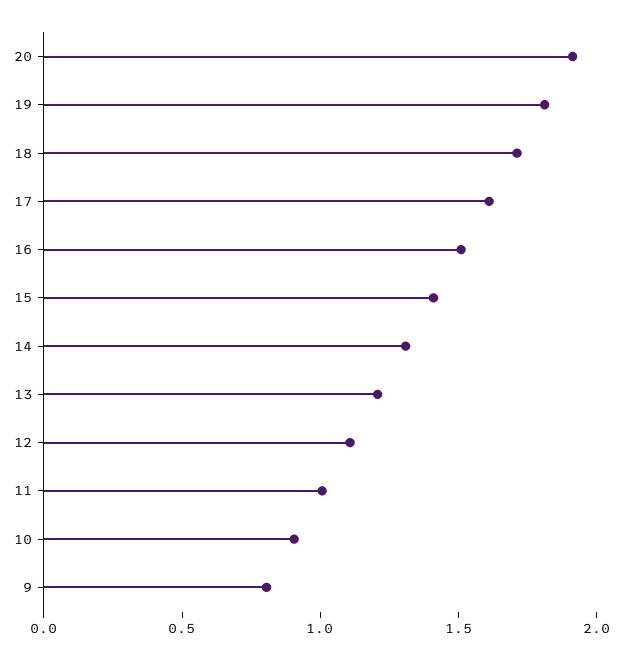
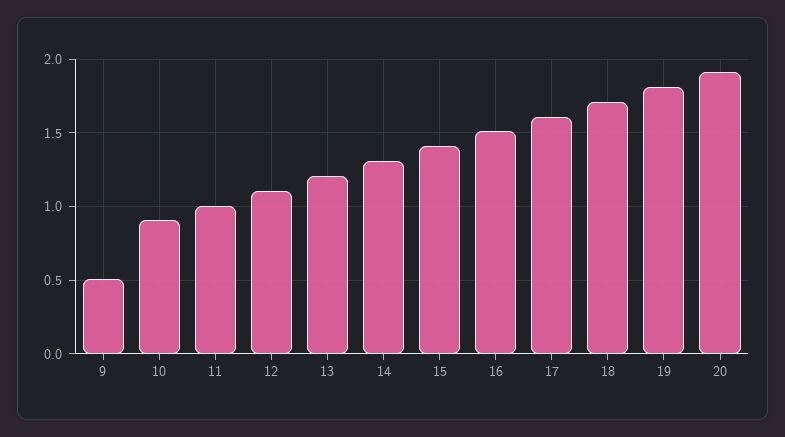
  {
    "20": 1.9,
    "19": 1.8,
    "18": 1.7,
    "17": 1.6,
    "16": 1.5,
    "15": 1.4,
    "14": 1.3,
    "13": 1.2,
    "12": 1.1,
    "11": 1,
    "10": 0.9,
-   "9": 0.8
+   "9": 0.5
  }

